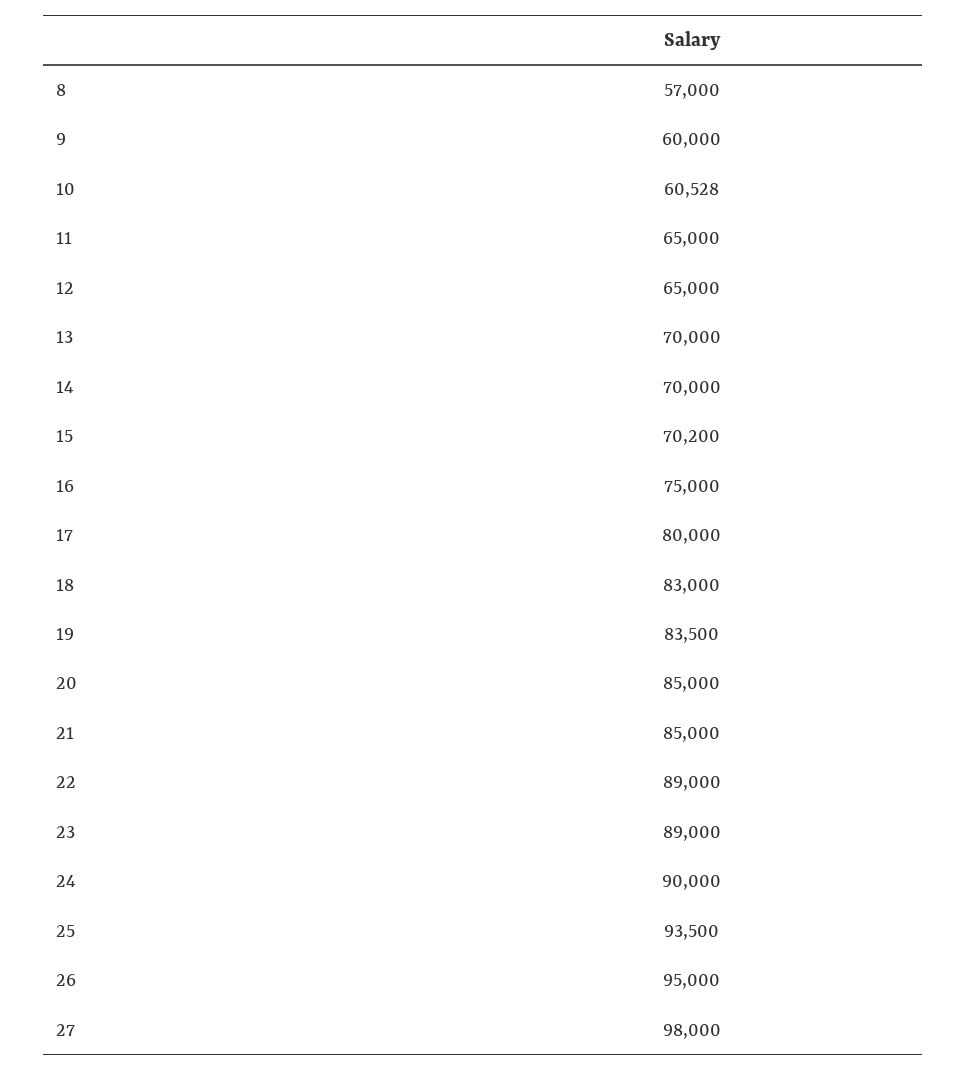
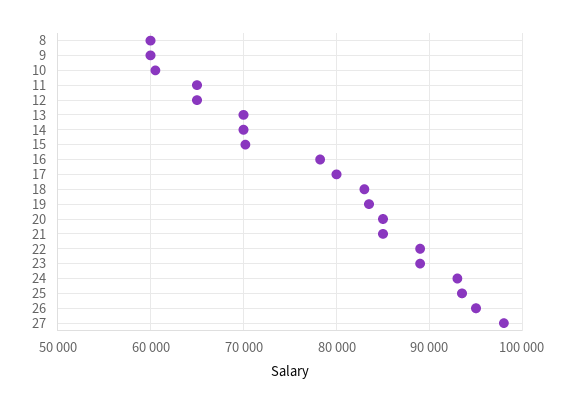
  {
-   "8": 57000,
+   "8": 60000,
    "9": 60000,
    "10": 60528,
    "11": 65000,
    "12": 65000,
    "13": 70000,
    "14": 70000,
    "15": 70200,
-   "16": 75000,
+   "16": 78000,
    "17": 80000,
    "18": 83000,
    "19": 83500,
    "20": 85000,
    "21": 85000,
    "22": 89000,
    "23": 89000,
-   "24": 90000,
+   "24": 93000,
    "25": 93500,
    "26": 95000,
    "27": 98000
  }

